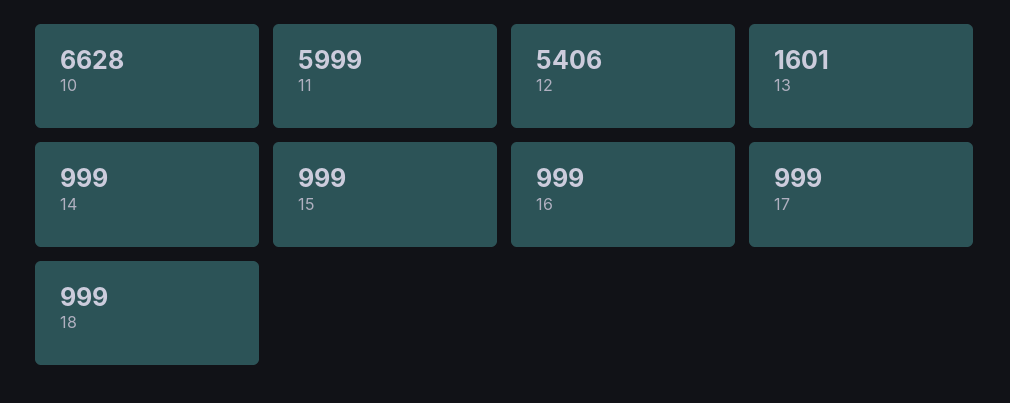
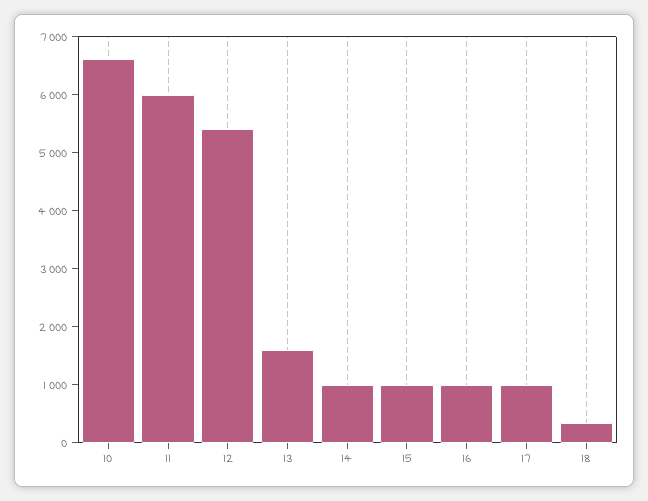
  {
    "10": 6628,
    "11": 5999,
    "12": 5406,
    "13": 1601,
    "14": 999,
    "15": 999,
    "16": 999,
    "17": 999,
-   "18": 999
+   "18": 400
  }

